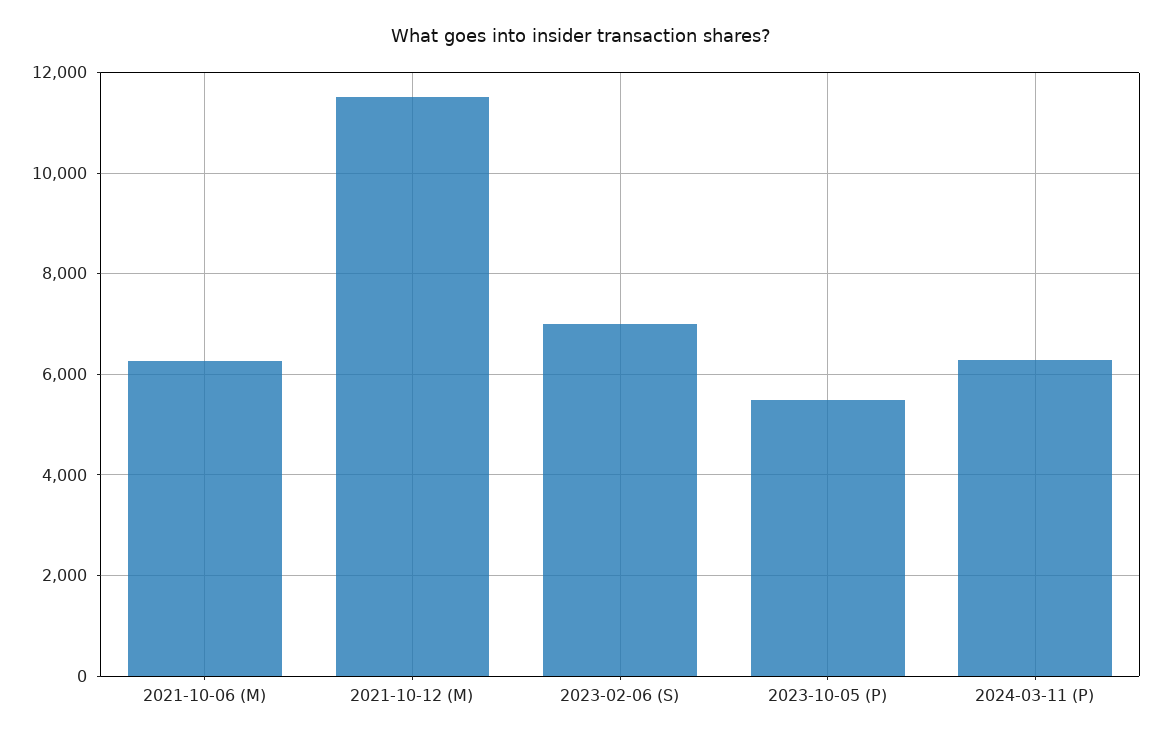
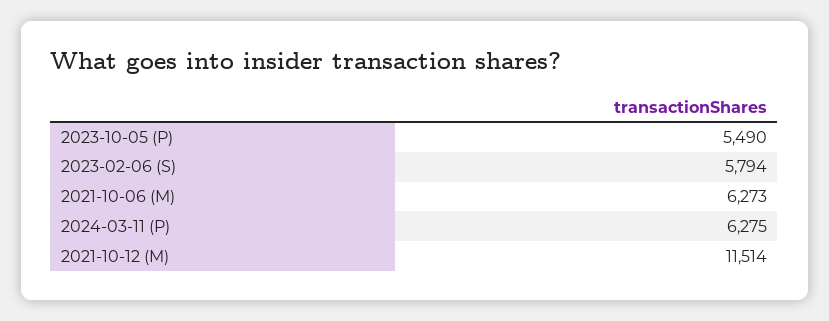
  {
    "2021-10-06 (M)": 6273,
    "2021-10-12 (M)": 11514,
-   "2023-02-06 (S)": 7000,
+   "2023-02-06 (S)": 5794,
    "2023-10-05 (P)": 5490,
    "2024-03-11 (P)": 6275
  }

